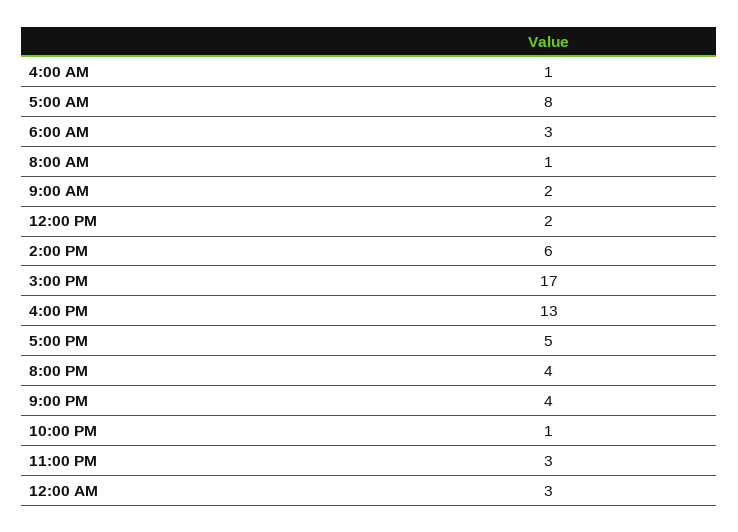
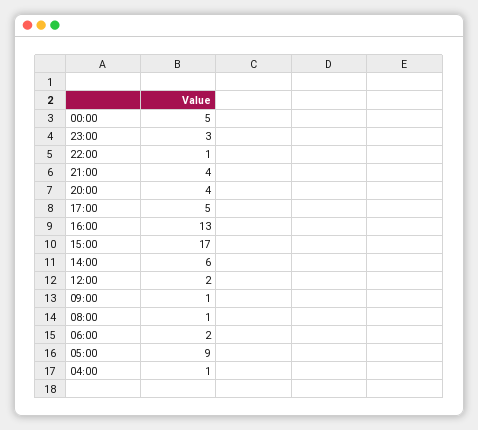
  {
    "4:00 AM": 1,
-   "5:00 AM": 8,
+   "5:00 AM": 9,
-   "6:00 AM": 3,
+   "6:00 AM": 2,
    "8:00 AM": 1,
-   "9:00 AM": 2,
+   "9:00 AM": 1,
    "12:00 PM": 2,
    "2:00 PM": 6,
    "3:00 PM": 17,
    "4:00 PM": 13,
    "5:00 PM": 5,
    "8:00 PM": 4,
    "9:00 PM": 4,
    "10:00 PM": 1,
    "11:00 PM": 3,
-   "12:00 AM": 3
+   "12:00 AM": 5
  }

